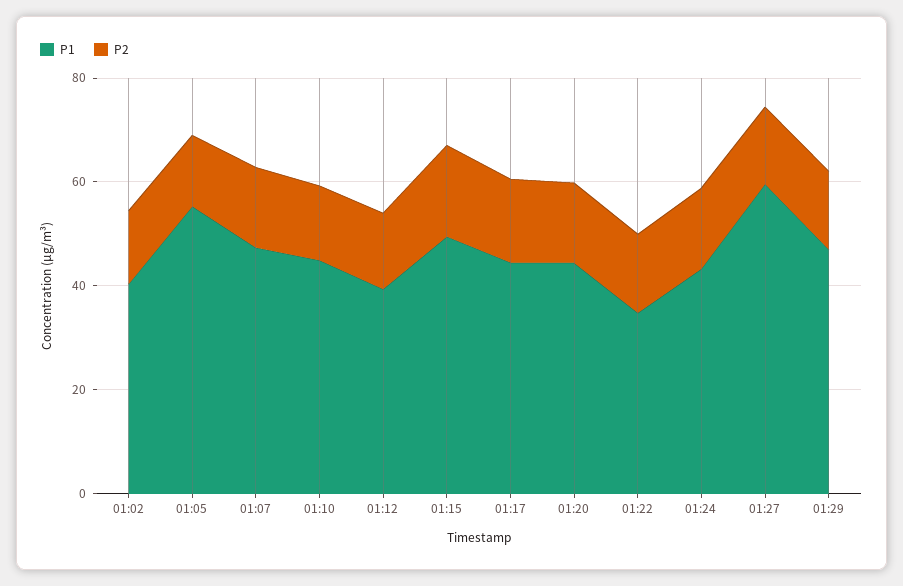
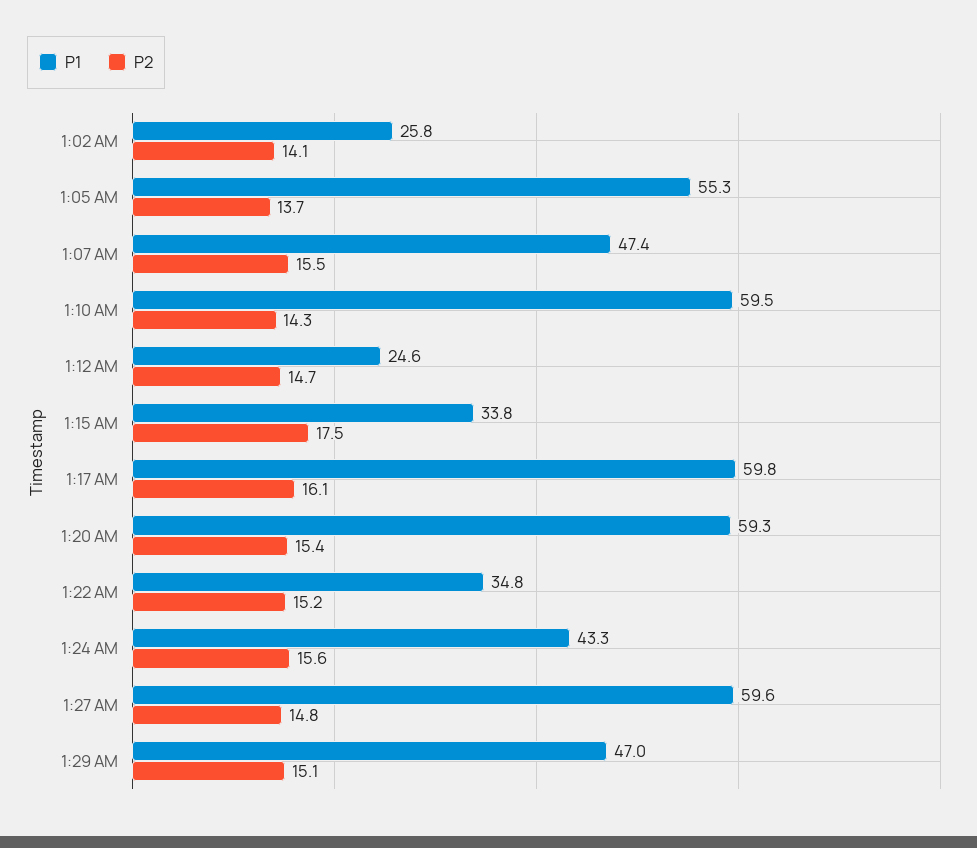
  {
    "P1": {
-     "01:02": 40,
+     "01:02": 25.8,
      "01:05": 55.3,
      "01:07": 47.4,
-     "01:10": 45,
+     "01:10": 59.5,
-     "01:12": 40,
+     "01:12": 24.6,
-     "01:15": 50,
+     "01:15": 33.8,
-     "01:17": 45,
+     "01:17": 59.8,
-     "01:20": 45,
+     "01:20": 59.3,
      "01:22": 34.8,
      "01:24": 43.3,
      "01:27": 59.6,
      "01:29": 47
    },
    "P2": {
      "01:02": 14.1,
      "01:05": 13.7,
      "01:07": 15.5,
      "01:10": 14.3,
      "01:12": 14.7,
      "01:15": 17.5,
      "01:17": 16.1,
      "01:20": 15.4,
      "01:22": 15.2,
      "01:24": 15.6,
      "01:27": 14.8,
      "01:29": 15.1
    }
  }

